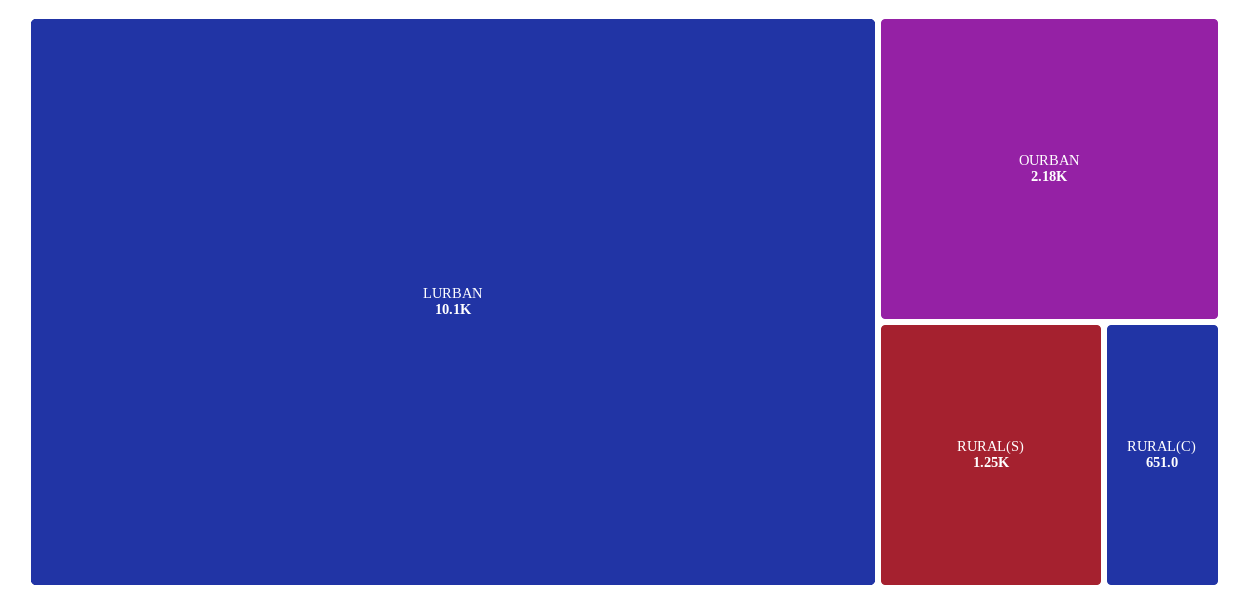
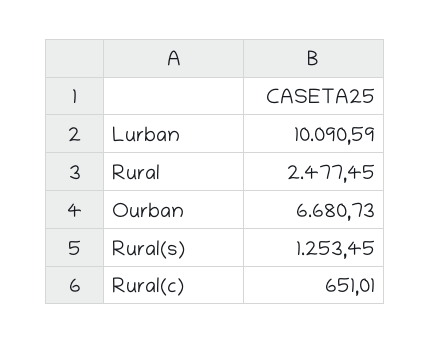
  {
    "LURBAN": 10090.59,
-   "OURBAN": 2180,
+   "OURBAN": 6680.73,
    "RURAL(S)": 1253.45,
-   "RURAL(C)": 651.01
+   "RURAL(C)": 651.01,
+   "Rural": 2477.45
  }

